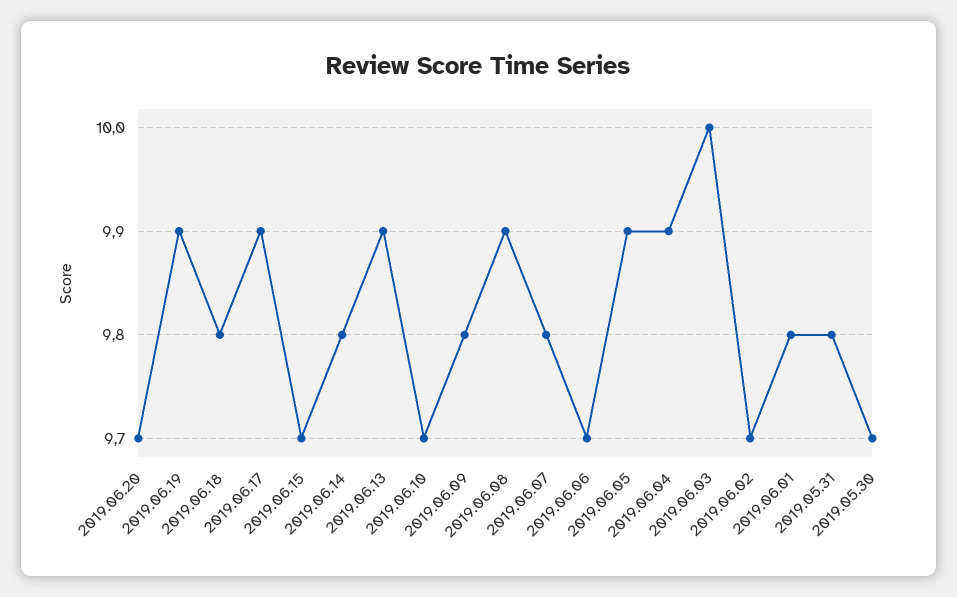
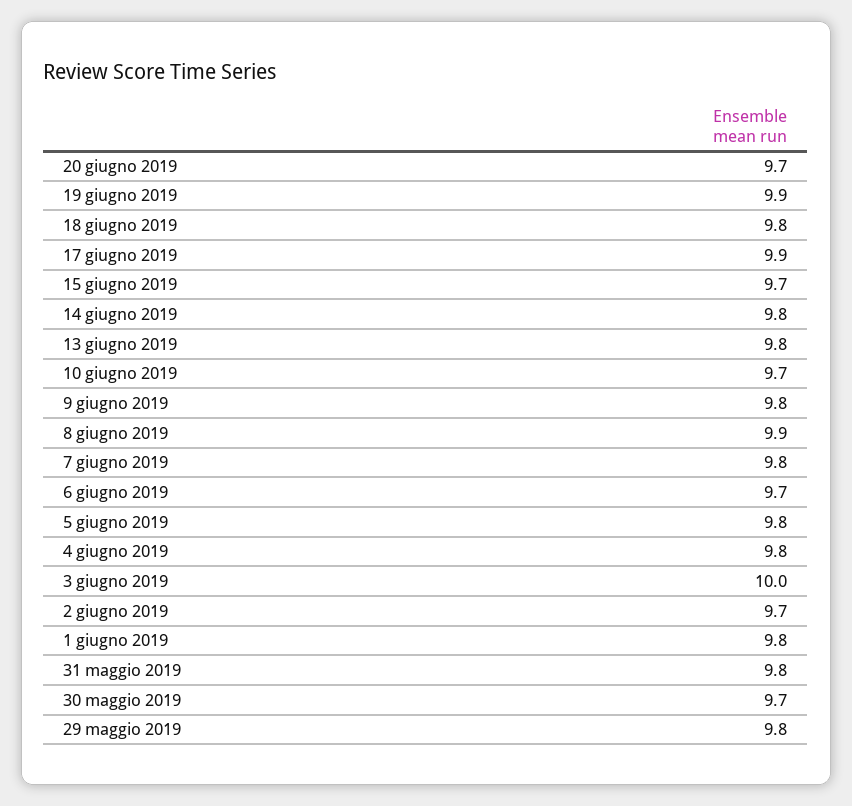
  {
    "2019.06.20": 9.7,
    "2019.06.19": 9.9,
    "2019.06.18": 9.8,
    "2019.06.17": 9.9,
    "2019.06.15": 9.7,
    "2019.06.14": 9.8,
-   "2019.06.13": 9.9,
+   "2019.06.13": 9.8,
    "2019.06.10": 9.7,
    "2019.06.09": 9.8,
    "2019.06.08": 9.9,
    "2019.06.07": 9.8,
    "2019.06.06": 9.7,
-   "2019.06.05": 9.9,
+   "2019.06.05": 9.8,
-   "2019.06.04": 9.9,
+   "2019.06.04": 9.8,
    "2019.06.03": 10,
    "2019.06.02": 9.7,
    "2019.06.01": 9.8,
    "2019.05.31": 9.8,
-   "2019.05.30": 9.7
+   "2019.05.30": 9.7,
+   "29 maggio 2019": 9.8
  }

